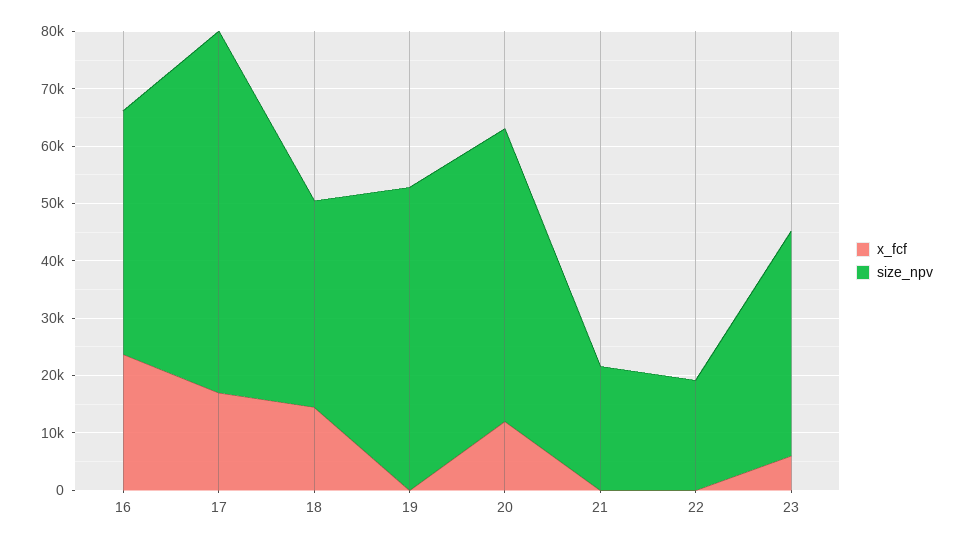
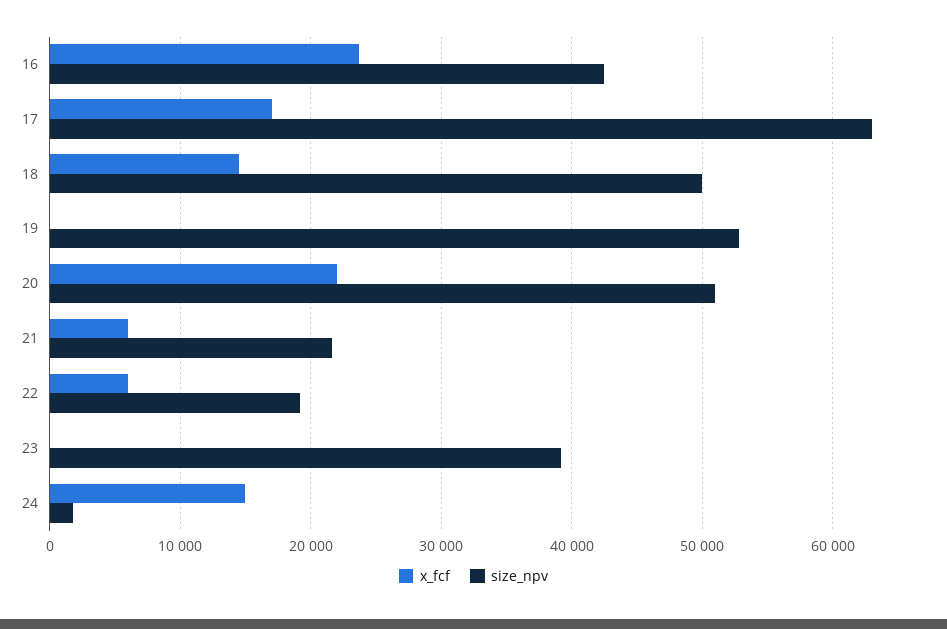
  {
    "x_fcf": {
      "16": 24000,
      "17": 17000,
      "18": 15000,
      "19": 0,
-     "20": 12000,
+     "20": 22000,
-     "21": 0,
+     "21": 6000,
-     "22": 0,
+     "22": 6000,
-     "23": 6000
+     "23": 0,
+     "24": 15000
    },
    "size_npv": {
      "16": 43000,
      "17": 63000,
-     "18": 36000,
+     "18": 50000,
      "19": 53000,
      "20": 51000,
      "21": 22000,
      "22": 19000,
-     "23": 39000
+     "23": 39000,
+     "24": 2000
    }
  }

